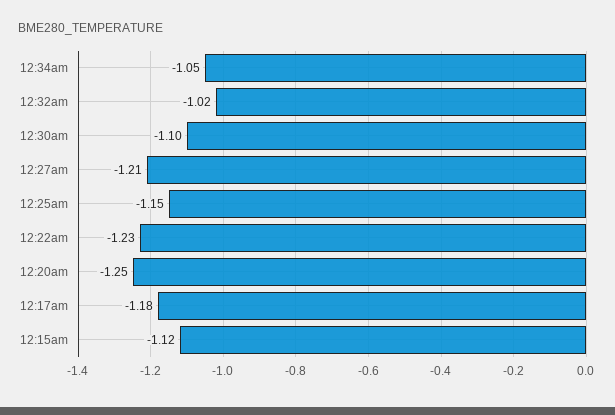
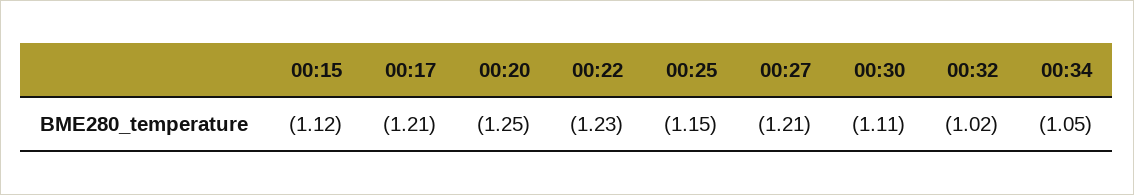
  {
    "12:34am": -1.05,
    "12:32am": -1.02,
-   "12:30am": -1.1,
+   "12:30am": -1.11,
    "12:27am": -1.21,
    "12:25am": -1.15,
    "12:22am": -1.23,
    "12:20am": -1.25,
-   "12:17am": -1.18,
+   "12:17am": -1.21,
    "12:15am": -1.12
  }

